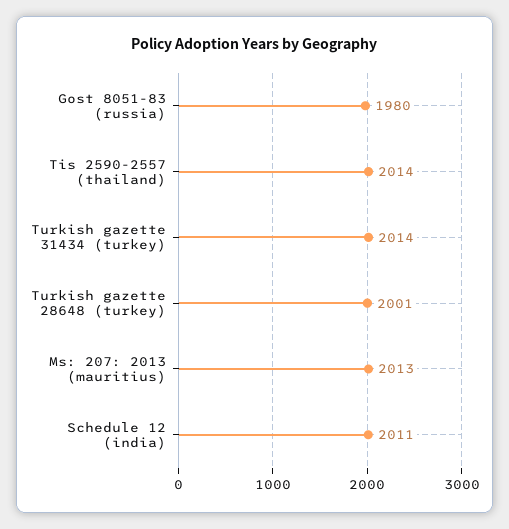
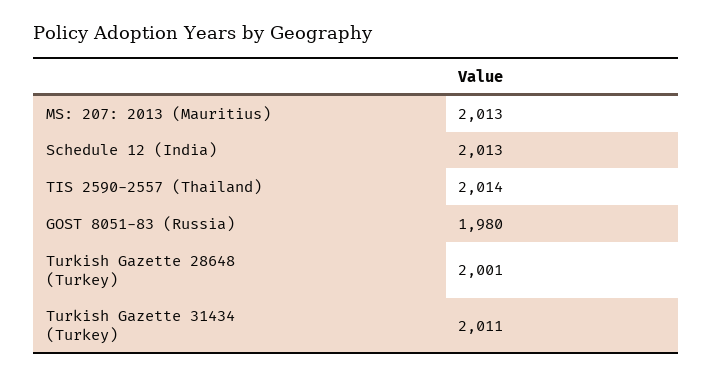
  {
    "Gost 8051-83 (russia)": 1980,
    "Tis 2590-2557 (thailand)": 2014,
-   "Turkish gazette 31434 (turkey)": 2014,
+   "Turkish gazette 31434 (turkey)": 2011,
    "Turkish gazette 28648 (turkey)": 2001,
    "Ms: 207: 2013 (mauritius)": 2013,
-   "Schedule 12 (india)": 2011
+   "Schedule 12 (india)": 2013
  }

